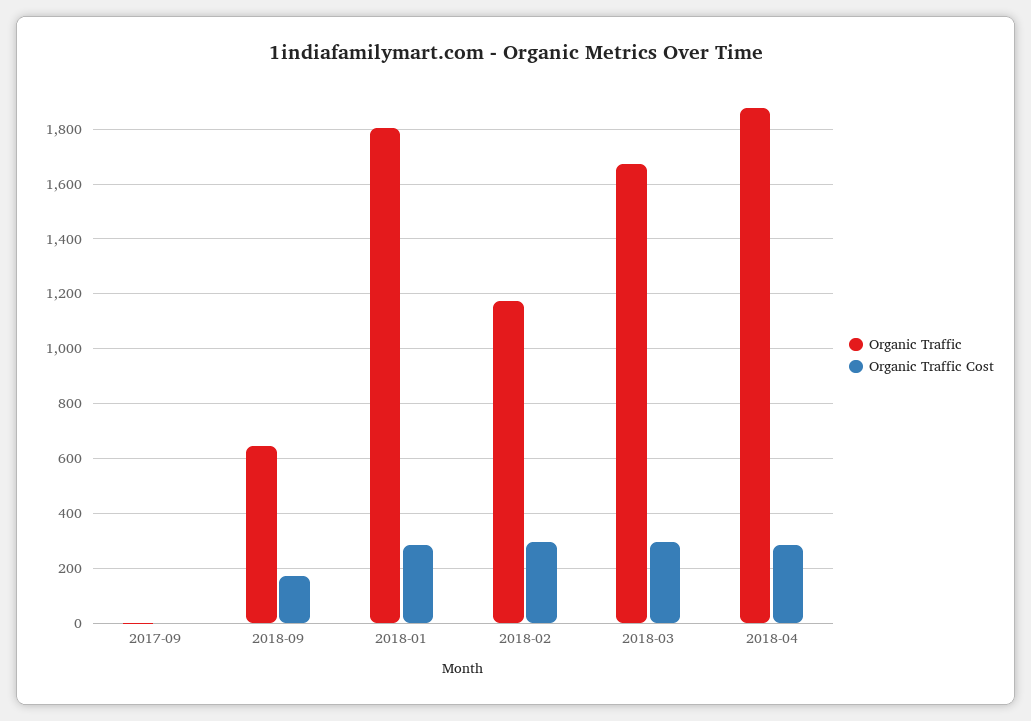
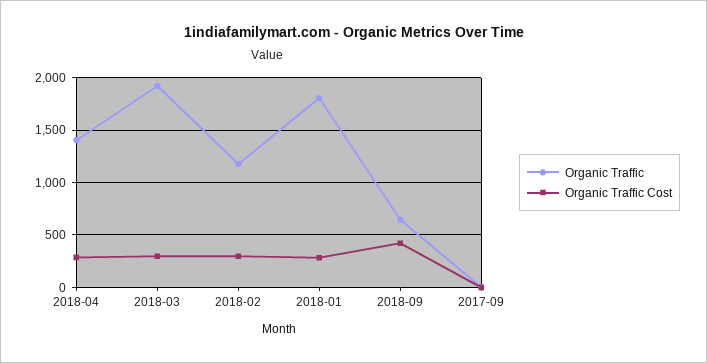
  {
    "Organic Traffic": {
      "2017-09": 0,
      "2018-09": 650,
      "2018-01": 1800,
      "2018-02": 1175,
-     "2018-03": 1675,
+     "2018-03": 1900,
-     "2018-04": 1875
+     "2018-04": 1400
    },
    "Organic Traffic Cost": {
      "2017-09": 0,
-     "2018-09": 175,
+     "2018-09": 400,
      "2018-01": 275,
      "2018-02": 300,
      "2018-03": 300,
      "2018-04": 275
    }
  }

